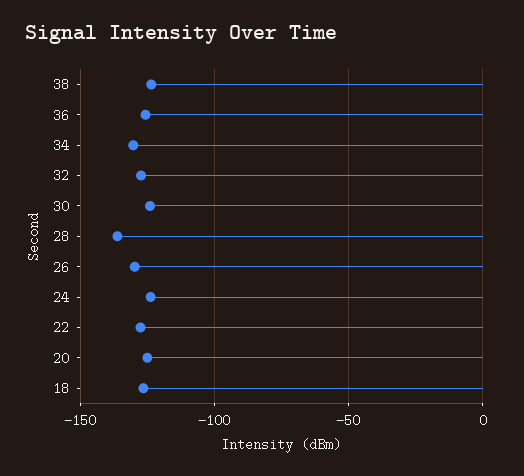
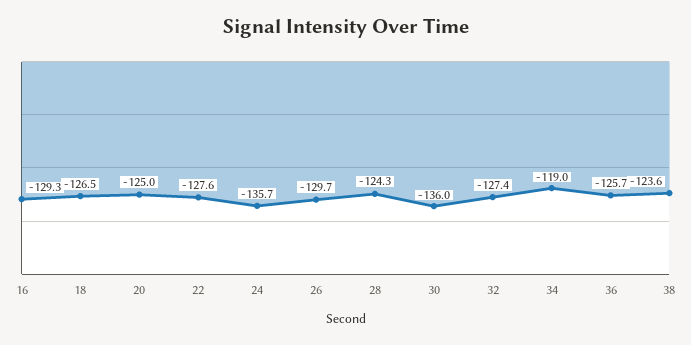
  {
    "38": -123.6,
    "36": -125.7,
-   "34": -130,
+   "34": -119,
    "32": -127.4,
-   "30": -125,
+   "30": -136,
-   "28": -135,
+   "28": -124.3,
    "26": -129.7,
-   "24": -125,
+   "24": -135.7,
    "22": -127.6,
    "20": -125,
-   "18": -126.5
+   "18": -126.5,
+   "16": -129.3
  }

